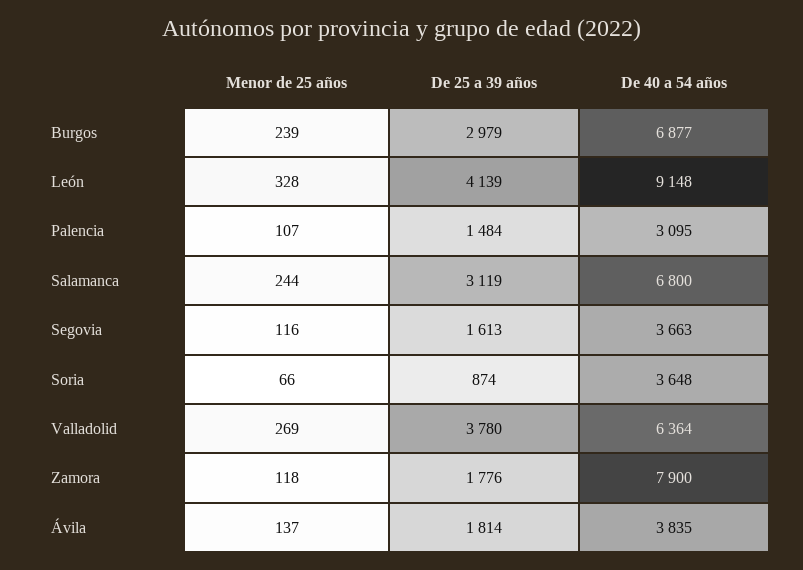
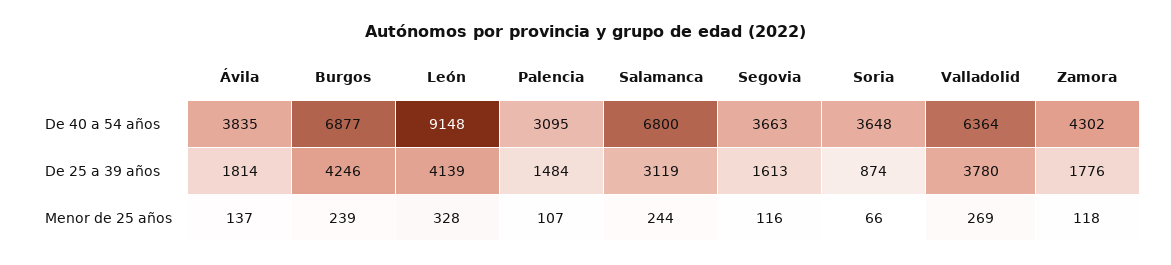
  {
    "Menor de 25 años": {
      "Burgos": 239,
      "León": 328,
      "Palencia": 107,
      "Salamanca": 244,
      "Segovia": 116,
      "Soria": 66,
      "Valladolid": 269,
      "Zamora": 118,
      "Ávila": 137
    },
    "De 25 a 39 años": {
-     "Burgos": 2979,
+     "Burgos": 4246,
      "León": 4139,
      "Palencia": 1484,
      "Salamanca": 3119,
      "Segovia": 1613,
      "Soria": 874,
      "Valladolid": 3780,
      "Zamora": 1776,
      "Ávila": 1814
    },
    "De 40 a 54 años": {
      "Burgos": 6877,
      "León": 9148,
      "Palencia": 3095,
      "Salamanca": 6800,
      "Segovia": 3663,
      "Soria": 3648,
      "Valladolid": 6364,
-     "Zamora": 7900,
+     "Zamora": 4302,
      "Ávila": 3835
    }
  }

